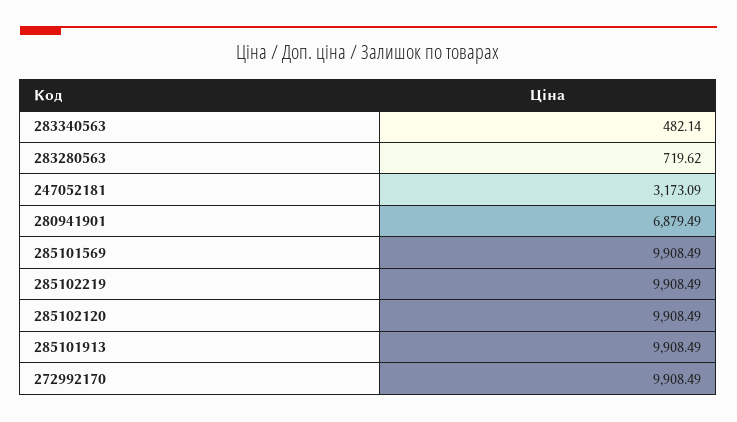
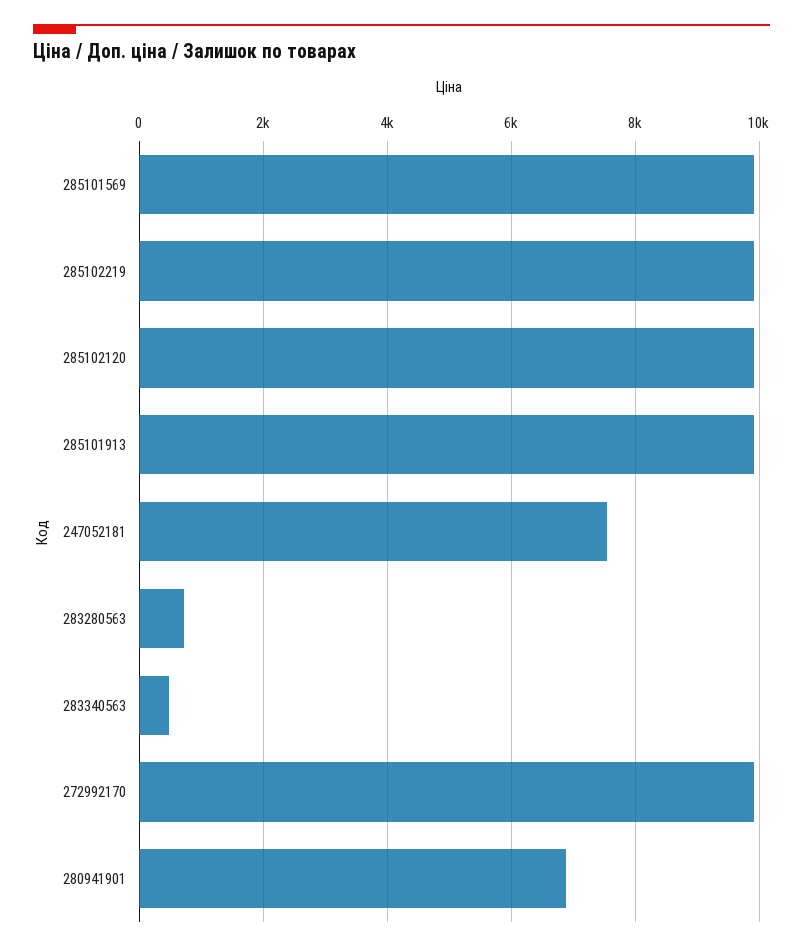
  {
    "283340563": 482.14,
    "283280563": 719.62,
-   "247052181": 3173.09,
+   "247052181": 7600,
    "280941901": 6879.49,
    "285101569": 9908.49,
    "285102219": 9908.49,
    "285102120": 9908.49,
    "285101913": 9908.49,
    "272992170": 9908.49
  }

